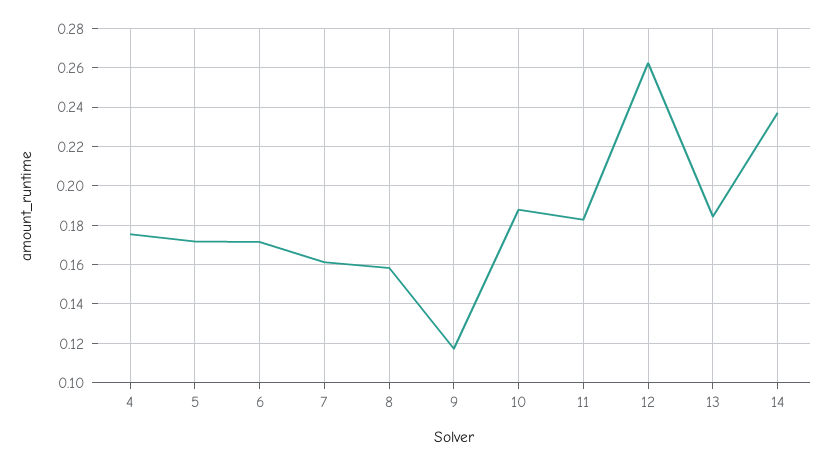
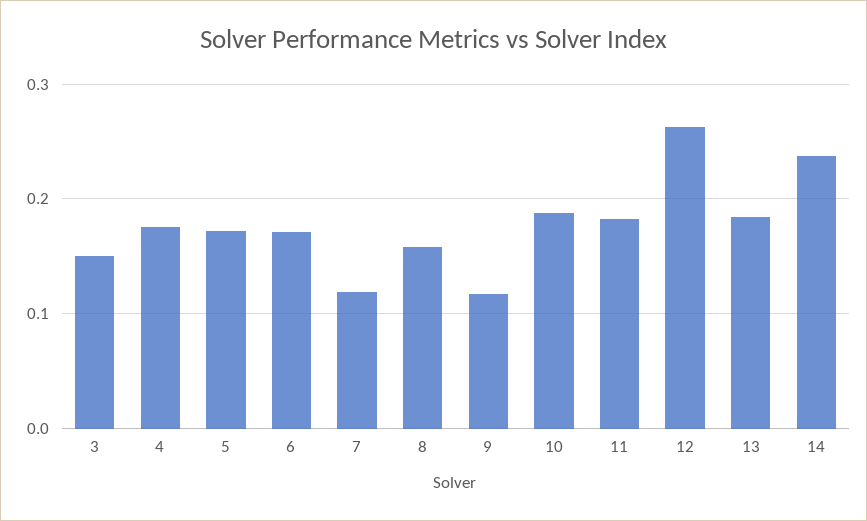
  {
    "4": 0.175,
    "5": 0.17,
    "6": 0.17,
-   "7": 0.16,
+   "7": 0.12,
    "8": 0.16,
    "9": 0.115,
    "10": 0.19,
    "11": 0.185,
    "12": 0.26,
    "13": 0.185,
-   "14": 0.235
+   "14": 0.235,
+   "3": 0.15
  }

